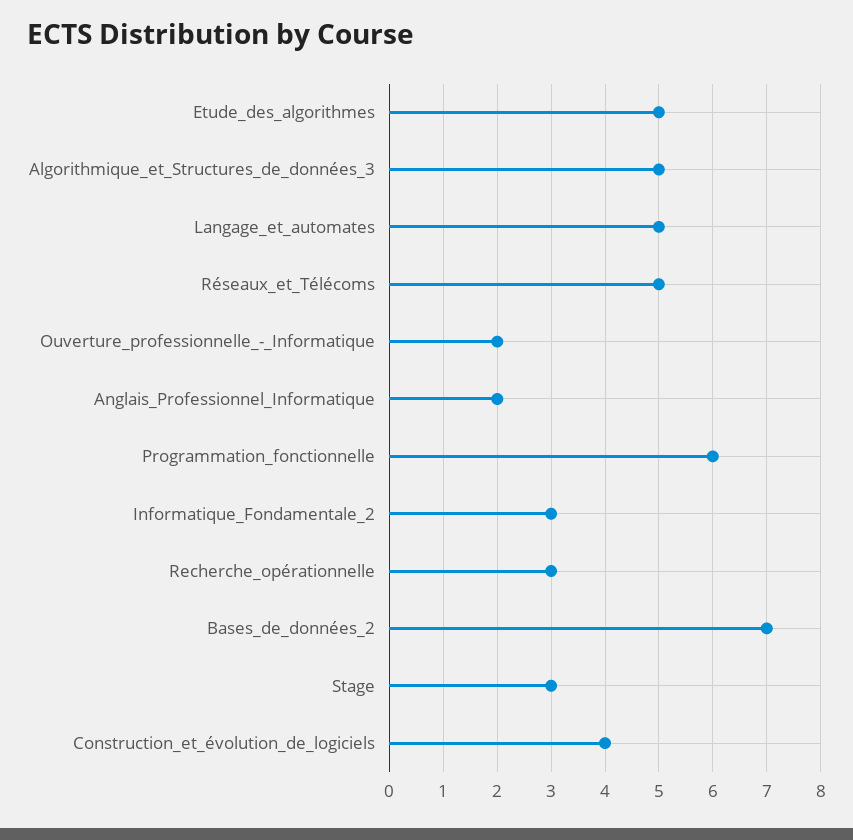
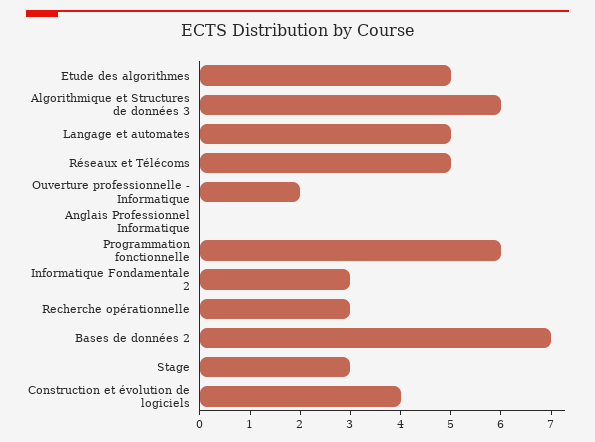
  {
    "Etude_des_algorithmes": 5,
-   "Algorithmique_et_Structures_de_données_3": 5,
+   "Algorithmique_et_Structures_de_données_3": 6,
    "Langage_et_automates": 5,
    "Réseaux_et_Télécoms": 5,
    "Ouverture_professionnelle_-_Informatique": 2,
-   "Anglais_Professionnel_Informatique": 2,
+   "Anglais_Professionnel_Informatique": 0,
    "Programmation_fonctionnelle": 6,
    "Informatique_Fondamentale_2": 3,
    "Recherche_opérationnelle": 3,
    "Bases_de_données_2": 7,
    "Stage": 3,
    "Construction_et_évolution_de_logiciels": 4
  }

